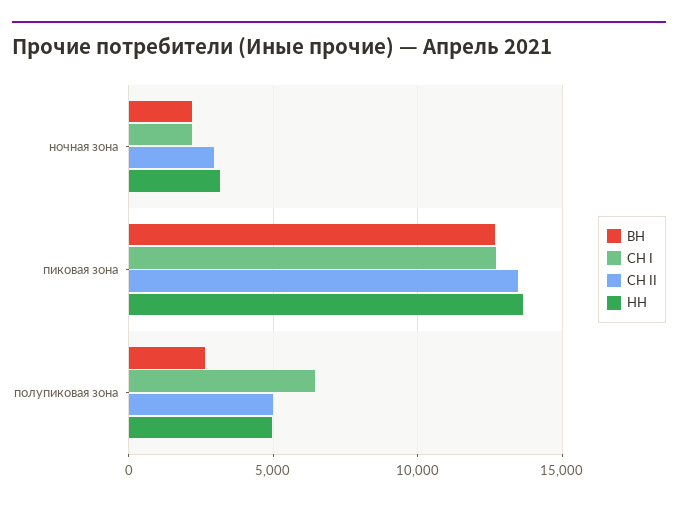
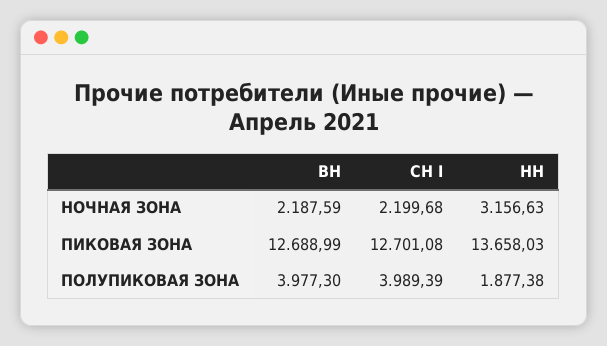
  {
    "ВН": {
      "ночная зона": 2187.59,
      "пиковая зона": 12688.99,
-     "полупиковая зона": 2500
+     "полупиковая зона": 3977.3
    },
    "СН I": {
      "ночная зона": 2199.68,
      "пиковая зона": 12701.08,
-     "полупиковая зона": 6500
+     "полупиковая зона": 3989.39
    },
-   "СН II": {
-     "ночная зона": 3000,
-     "пиковая зона": 13500,
-     "полупиковая зона": 5000
-   },
    "НН": {
      "ночная зона": 3156.63,
      "пиковая зона": 13658.03,
-     "полупиковая зона": 5000
+     "полупиковая зона": 1877.38
    }
  }

